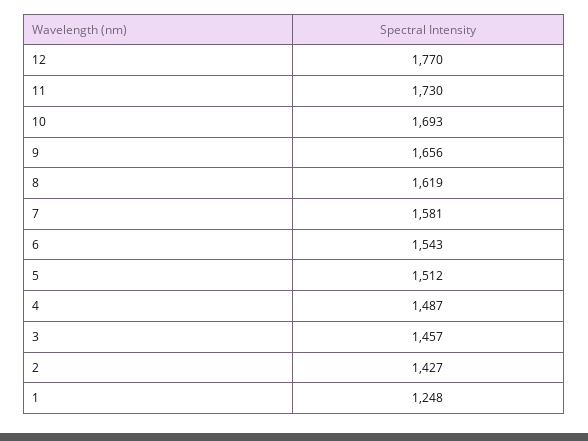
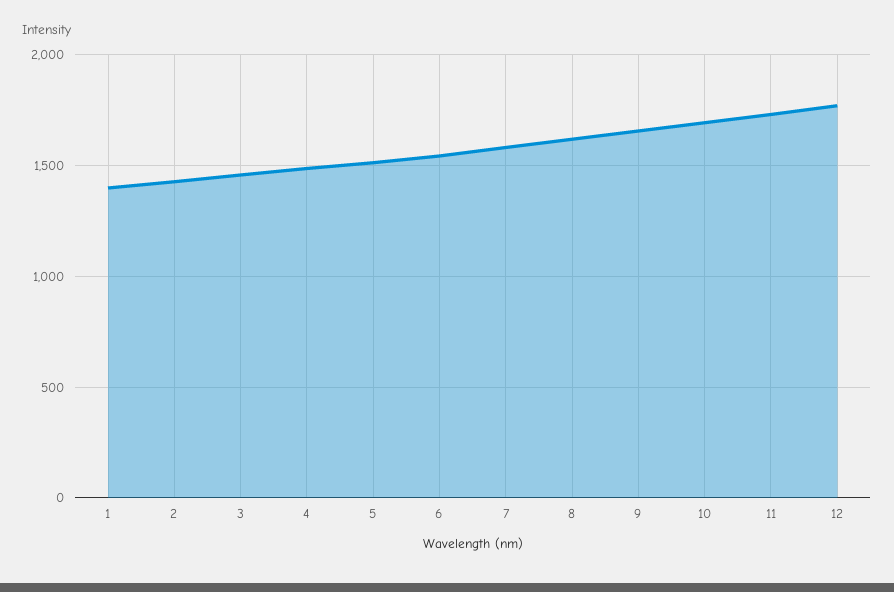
  {
    "12": 1770,
    "11": 1730,
    "10": 1693,
    "9": 1656,
    "8": 1619,
    "7": 1581,
    "6": 1543,
    "5": 1512,
    "4": 1487,
    "3": 1457,
    "2": 1427,
-   "1": 1248
+   "1": 1400
  }

